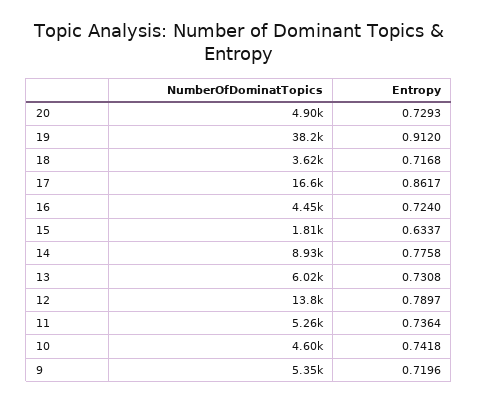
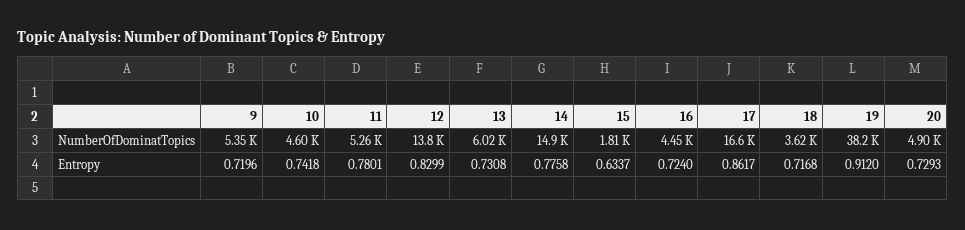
  {
    "NumberOfDominatTopics": {
      "20": 4900,
      "19": 38200,
      "18": 3620,
      "17": 16600,
      "16": 4450,
      "15": 1810,
-     "14": 8930,
+     "14": 14900,
      "13": 6020,
      "12": 13800,
      "11": 5260,
      "10": 4600,
      "9": 5350
    },
    "Entropy": {
      "20": 0.7293,
      "19": 0.912,
      "18": 0.7168,
      "17": 0.8617,
      "16": 0.724,
      "15": 0.6337,
      "14": 0.7758,
      "13": 0.7308,
-     "12": 0.7897,
+     "12": 0.8299,
-     "11": 0.7364,
+     "11": 0.7801,
      "10": 0.7418,
      "9": 0.7196
    }
  }

